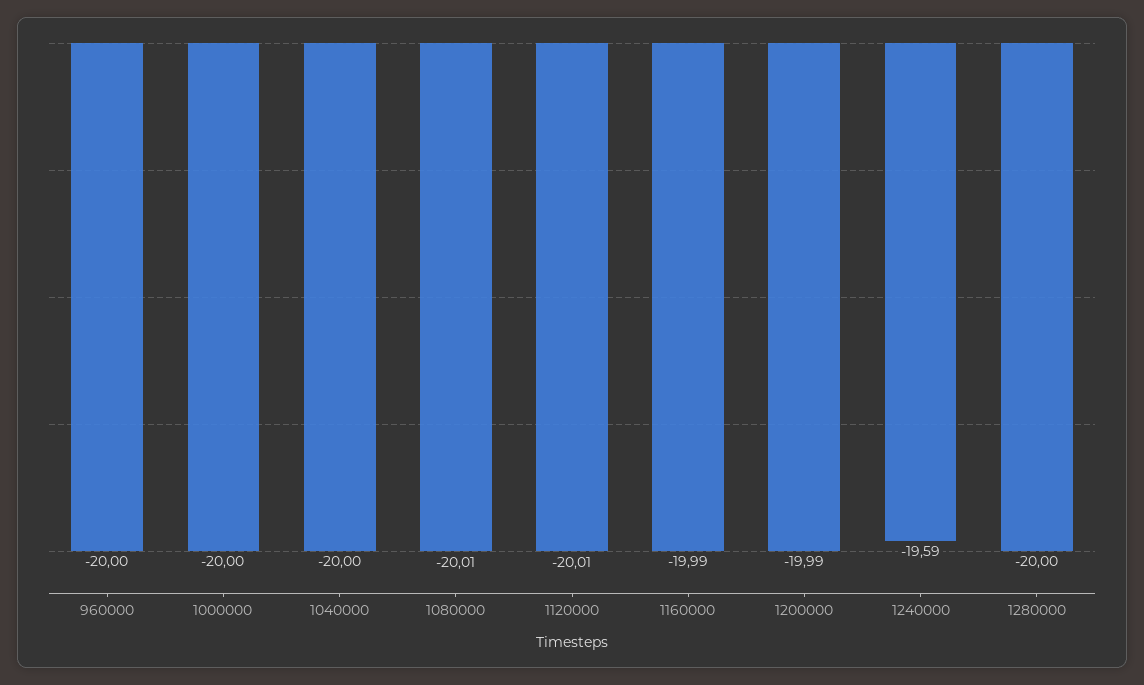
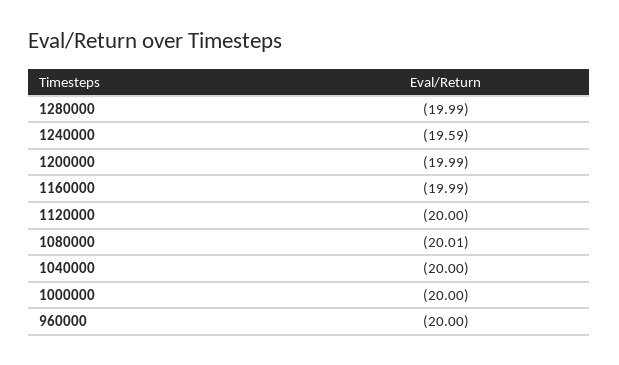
  {
    "960000": -20,
    "1000000": -20,
    "1040000": -20,
    "1080000": -20.01,
-   "1120000": -20.01,
+   "1120000": -20,
    "1160000": -19.99,
    "1200000": -19.99,
    "1240000": -19.59,
-   "1280000": -20
+   "1280000": -19.99
  }

